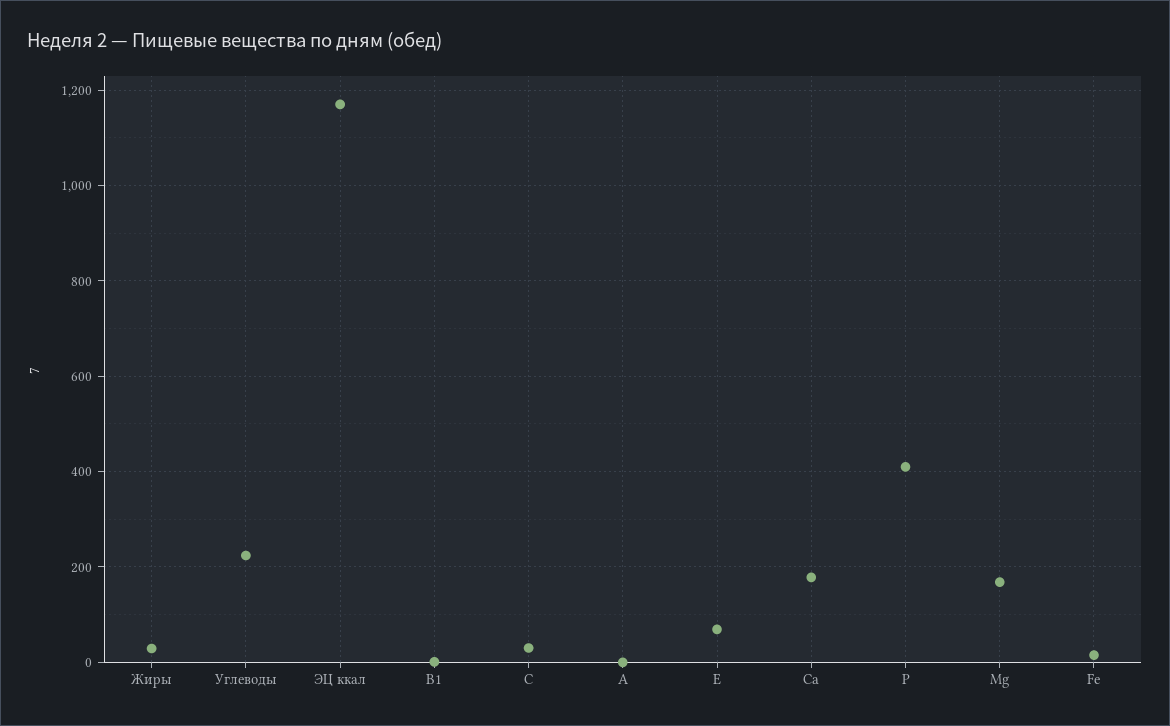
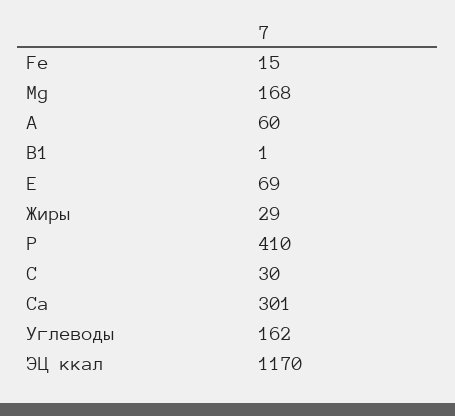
  {
    "Жиры": 29,
-   "Углеводы": 220,
+   "Углеводы": 162,
    "ЭЦ ккал": 1170,
    "В1": 1,
    "С": 30,
-   "А": 0,
+   "А": 60,
    "Е": 69,
-   "Са": 180,
+   "Са": 301,
    "Р": 410,
    "Mg": 168,
    "Fe": 15
  }

